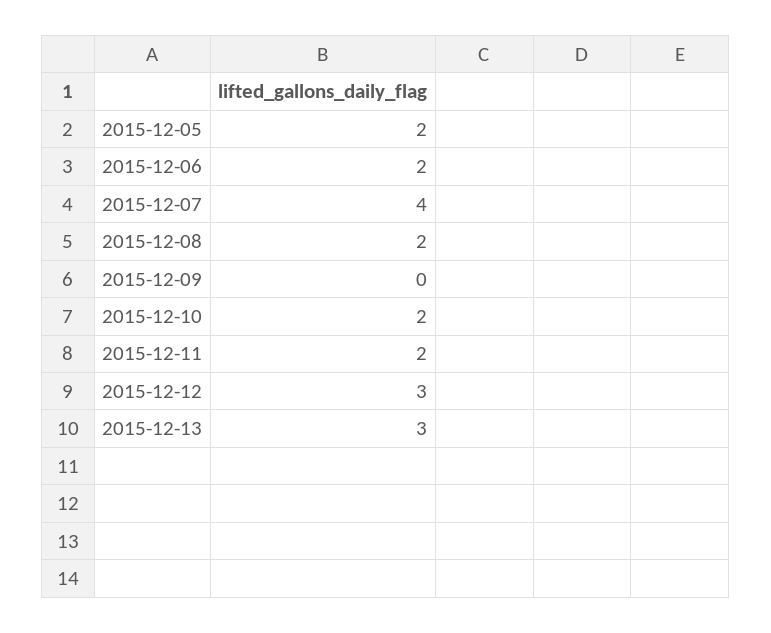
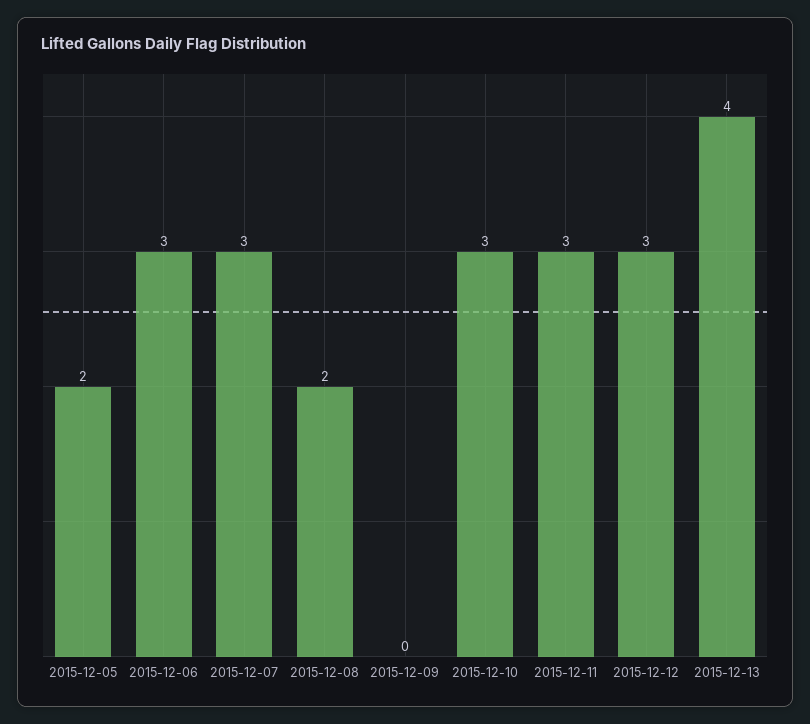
  {
    "2015-12-05": 2,
-   "2015-12-06": 2,
+   "2015-12-06": 3,
-   "2015-12-07": 4,
+   "2015-12-07": 3,
    "2015-12-08": 2,
    "2015-12-09": 0,
-   "2015-12-10": 2,
+   "2015-12-10": 3,
-   "2015-12-11": 2,
+   "2015-12-11": 3,
    "2015-12-12": 3,
-   "2015-12-13": 3
+   "2015-12-13": 4
  }

